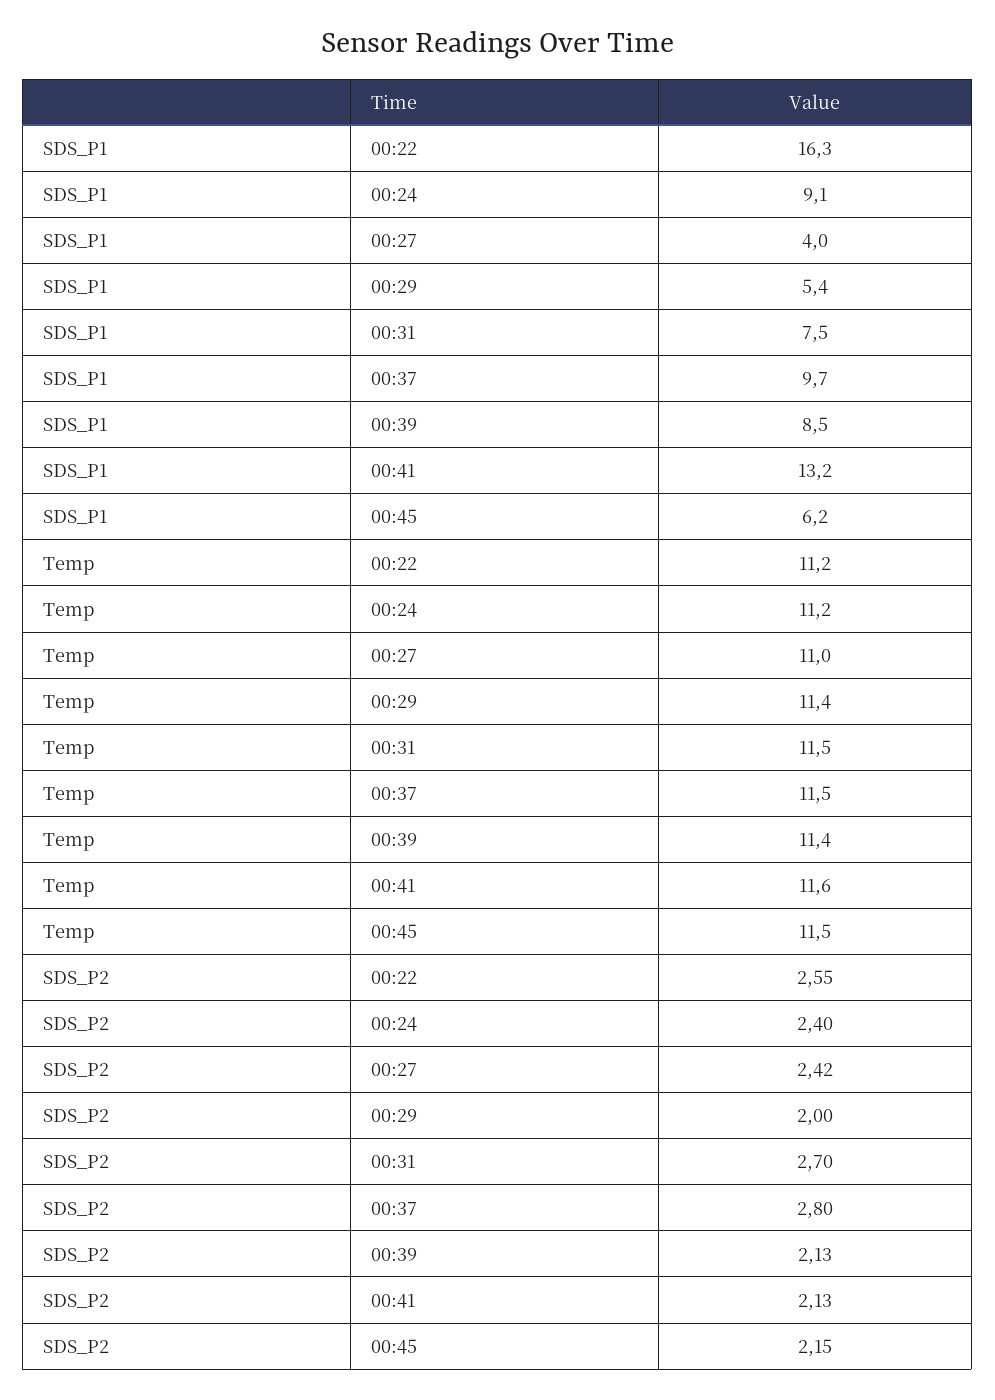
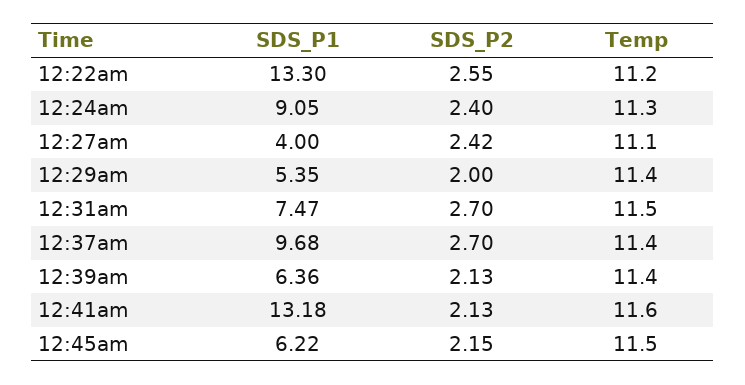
  {
    "SDS_P1": {
-     "00:22": 16.3,
+     "00:22": 13.3,
      "00:24": 9.05,
      "00:27": 4,
      "00:29": 5.35,
      "00:31": 7.47,
      "00:37": 9.68,
-     "00:39": 8.5,
+     "00:39": 6.36,
      "00:41": 13.18,
      "00:45": 6.22
    },
    "Temp": {
      "00:22": 11.2,
-     "00:24": 11.2,
+     "00:24": 11.3,
-     "00:27": 11,
+     "00:27": 11.1,
      "00:29": 11.4,
      "00:31": 11.5,
-     "00:37": 11.5,
+     "00:37": 11.4,
      "00:39": 11.4,
      "00:41": 11.6,
      "00:45": 11.5
    },
    "SDS_P2": {
      "00:22": 2.55,
      "00:24": 2.4,
      "00:27": 2.42,
      "00:29": 2,
      "00:31": 2.7,
-     "00:37": 2.8,
+     "00:37": 2.7,
      "00:39": 2.13,
      "00:41": 2.13,
      "00:45": 2.15
    }
  }

